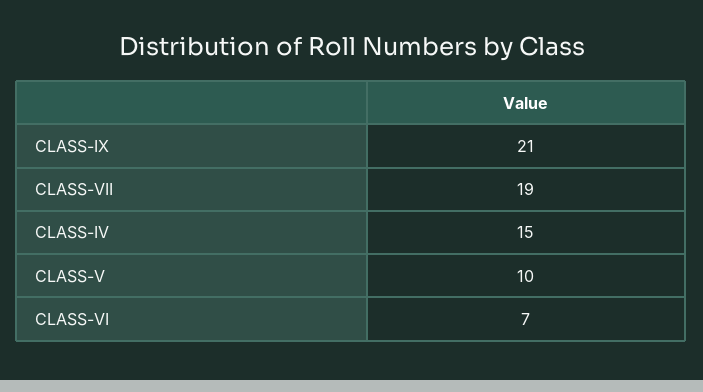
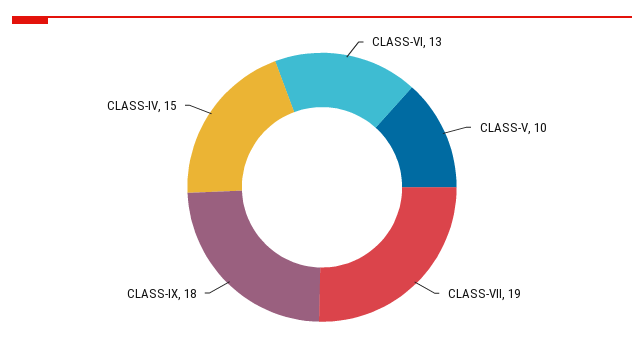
  {
-   "CLASS-IX": 21,
+   "CLASS-IX": 18,
    "CLASS-VII": 19,
    "CLASS-IV": 15,
    "CLASS-V": 10,
-   "CLASS-VI": 7
+   "CLASS-VI": 13
  }

